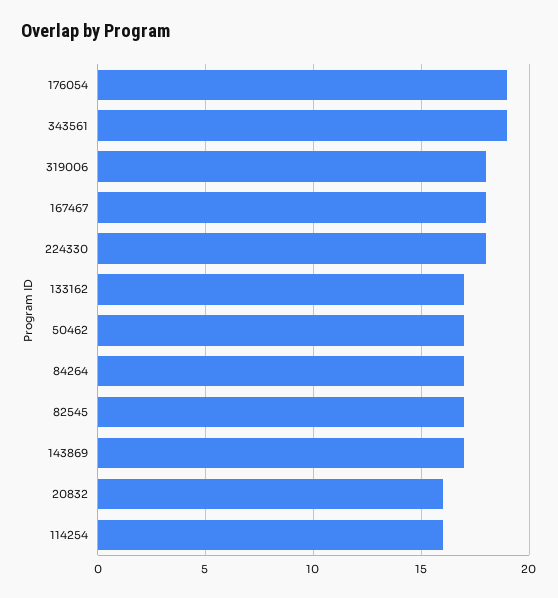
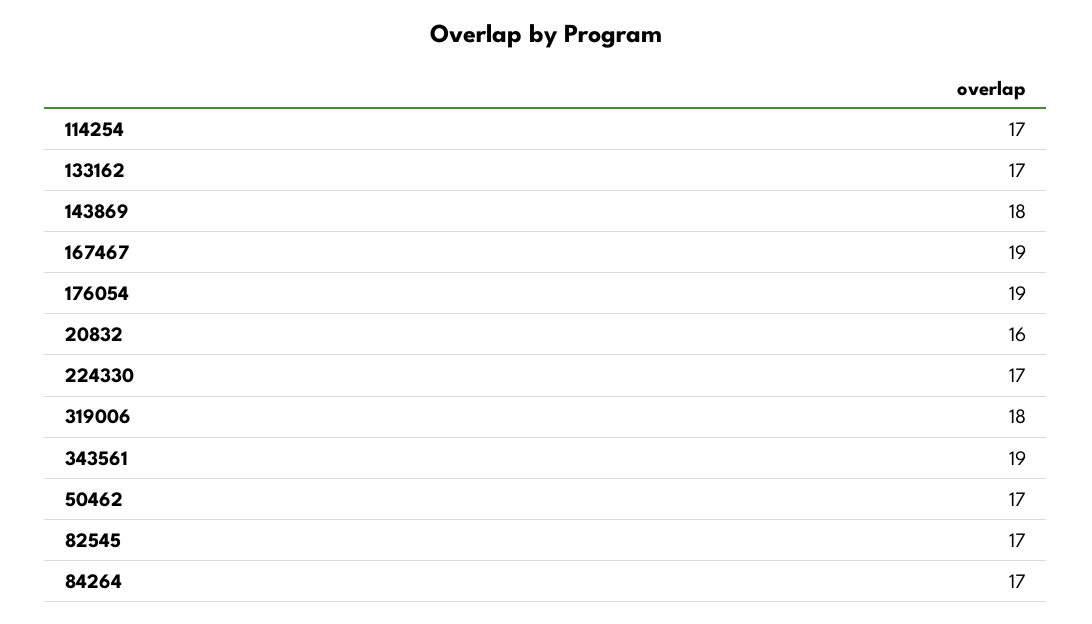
  {
    "176054": 19,
    "343561": 19,
    "319006": 18,
-   "167467": 18,
+   "167467": 19,
-   "224330": 18,
+   "224330": 17,
    "133162": 17,
    "50462": 17,
    "84264": 17,
    "82545": 17,
-   "143869": 17,
+   "143869": 18,
    "20832": 16,
-   "114254": 16
+   "114254": 17
  }

